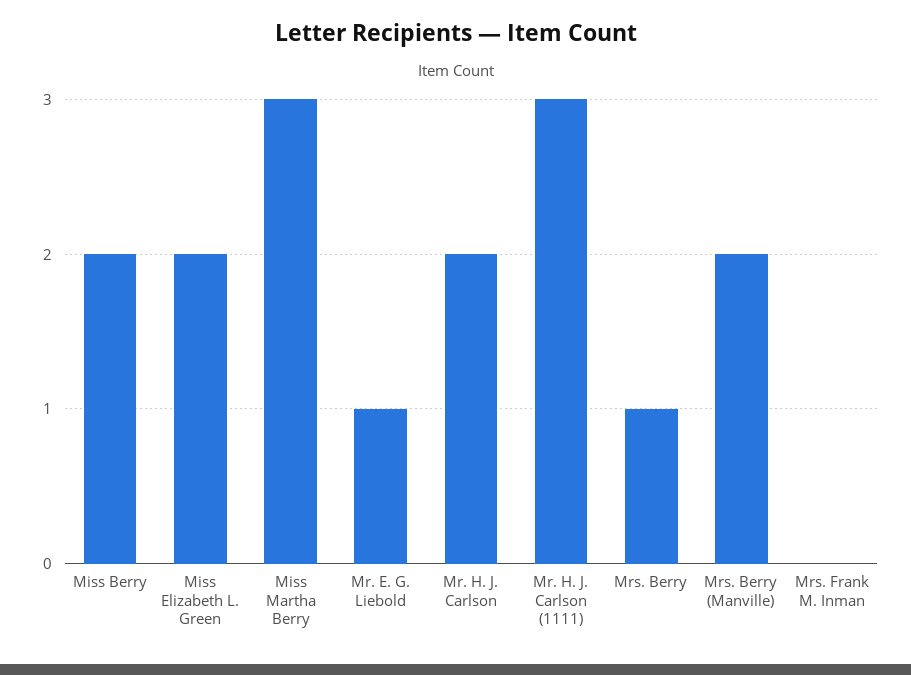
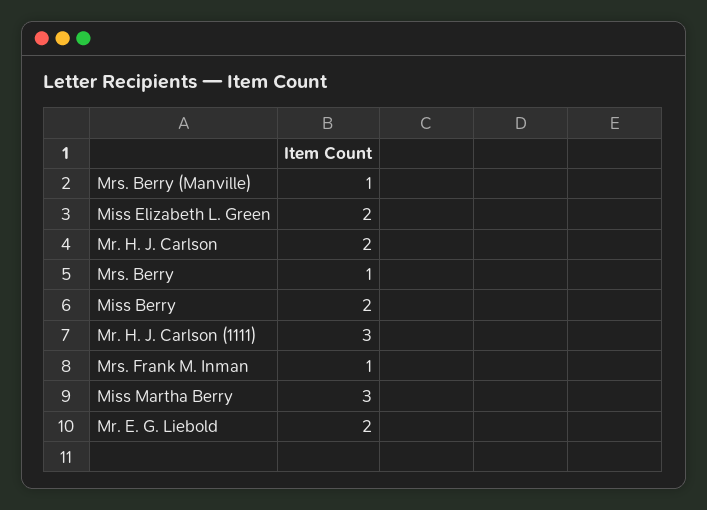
  {
    "Miss Berry": 2,
    "Miss Elizabeth L. Green": 2,
    "Miss Martha Berry": 3,
-   "Mr. E. G. Liebold": 1,
+   "Mr. E. G. Liebold": 2,
    "Mr. H. J. Carlson": 2,
    "Mr. H. J. Carlson (1111)": 3,
    "Mrs. Berry": 1,
-   "Mrs. Berry (Manville)": 2,
+   "Mrs. Berry (Manville)": 1,
-   "Mrs. Frank M. Inman": 0
+   "Mrs. Frank M. Inman": 1
  }

